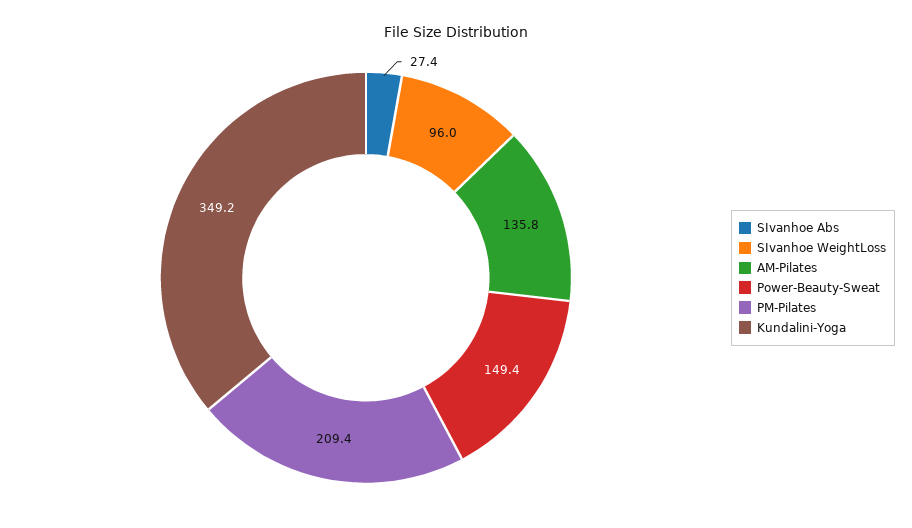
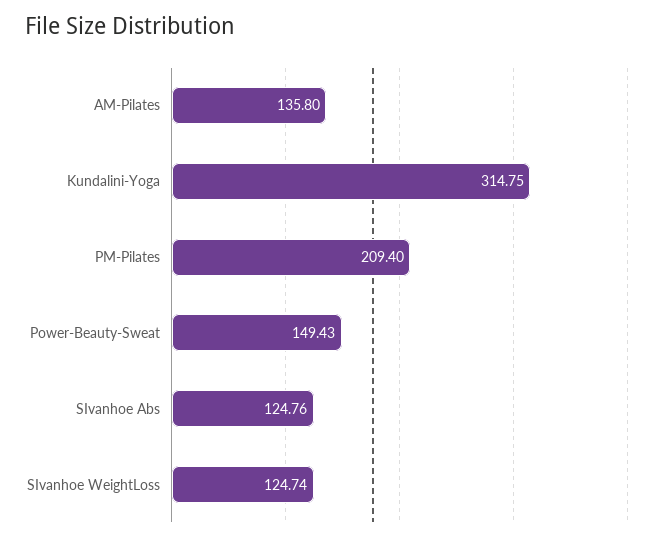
  {
-   "SIvanhoe Abs": 27.4,
+   "SIvanhoe Abs": 124.76,
-   "SIvanhoe WeightLoss": 96,
+   "SIvanhoe WeightLoss": 124.74,
    "AM-Pilates": 135.8,
    "Power-Beauty-Sweat": 149.43,
    "PM-Pilates": 209.4,
-   "Kundalini-Yoga": 349.2
+   "Kundalini-Yoga": 314.75
  }

